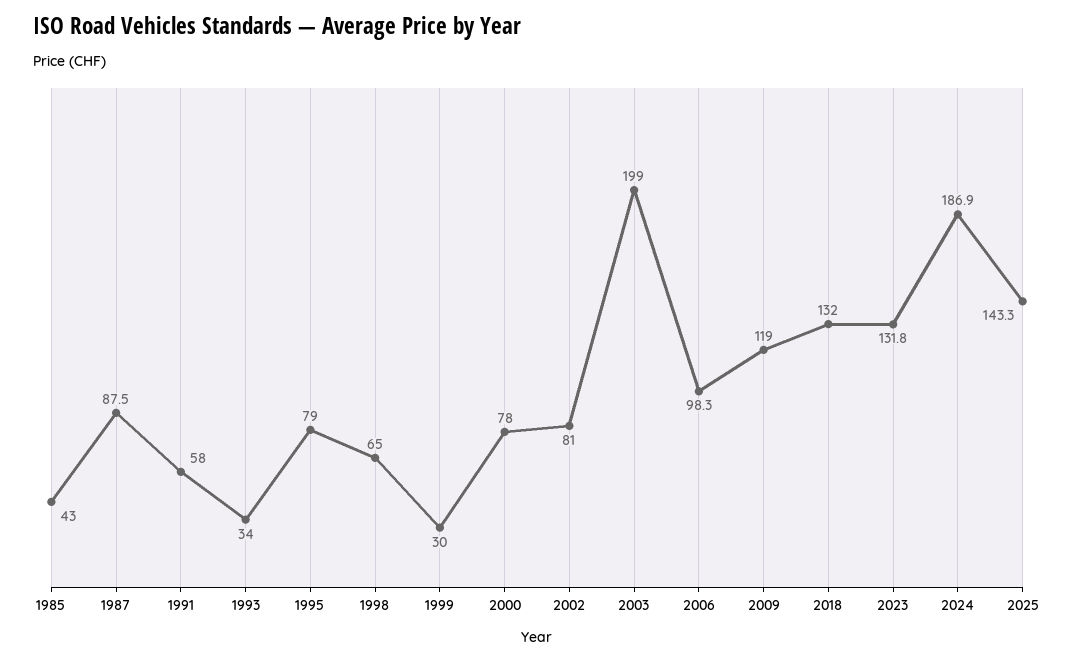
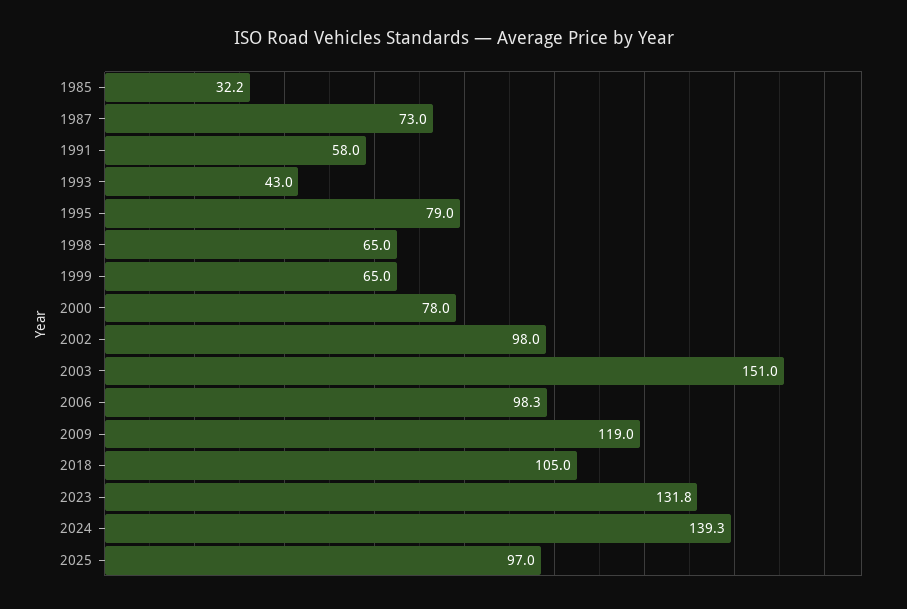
  {
-   "1985": 43,
+   "1985": 32.2,
-   "1987": 87.5,
+   "1987": 73,
    "1991": 58,
-   "1993": 34,
+   "1993": 43,
    "1995": 79,
    "1998": 65,
-   "1999": 30,
+   "1999": 65,
    "2000": 78,
-   "2002": 81,
+   "2002": 98,
-   "2003": 199,
+   "2003": 151,
    "2006": 98.3,
    "2009": 119,
-   "2018": 132,
+   "2018": 105,
    "2023": 131.8,
-   "2024": 186.9,
+   "2024": 139.3,
-   "2025": 143.3
+   "2025": 97
  }

